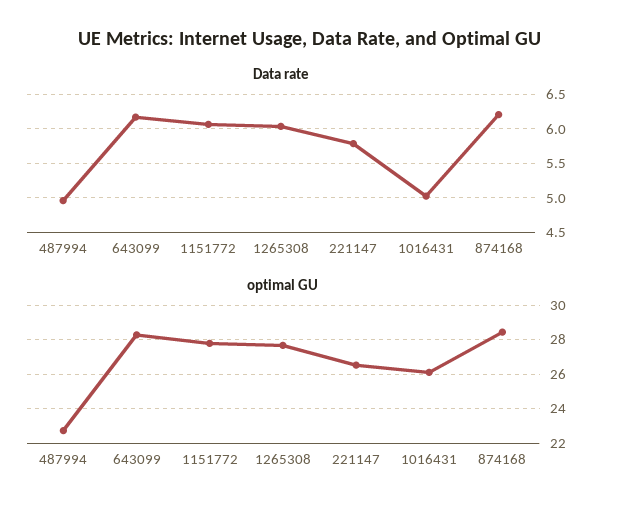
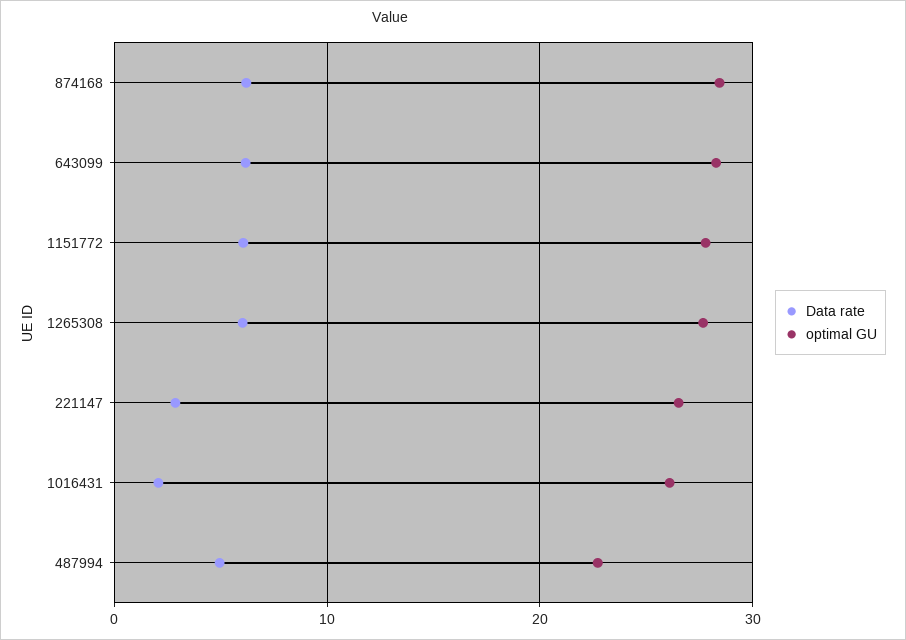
  {
    "Data rate": {
      "487994": 5,
      "643099": 6.2,
      "1151772": 6.1,
      "1265308": 6,
-     "221147": 5.8,
+     "221147": 3,
-     "1016431": 5,
+     "1016431": 2,
      "874168": 6.2
    },
    "optimal GU": {
      "487994": 22.5,
      "643099": 28.5,
      "1151772": 28,
      "1265308": 27.5,
      "221147": 26.5,
      "1016431": 26,
      "874168": 28.5
    }
  }

